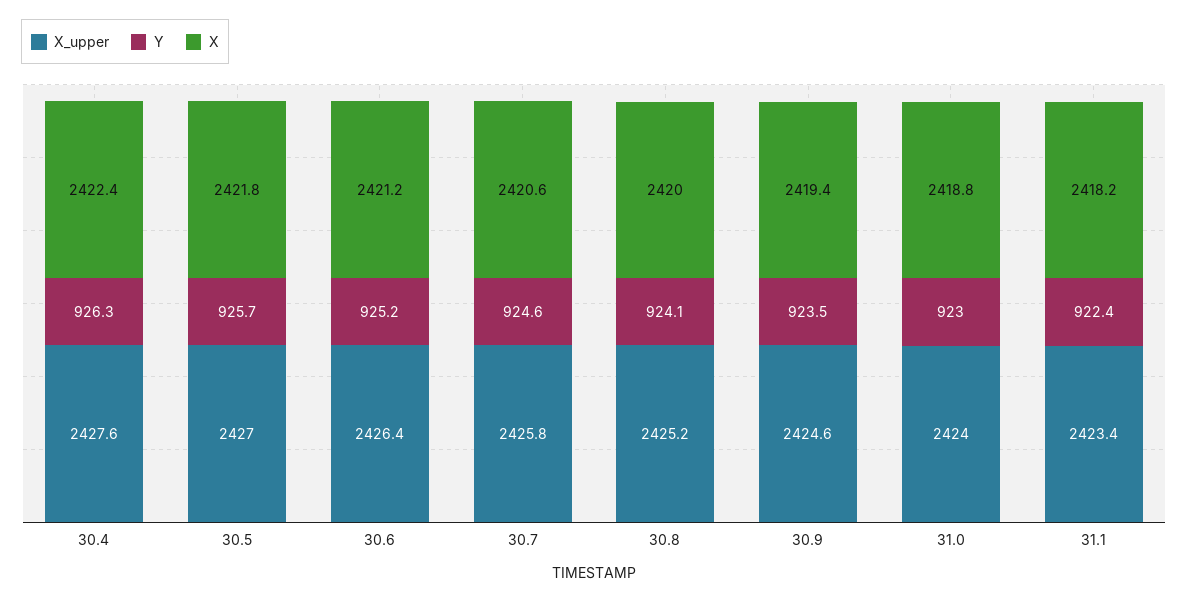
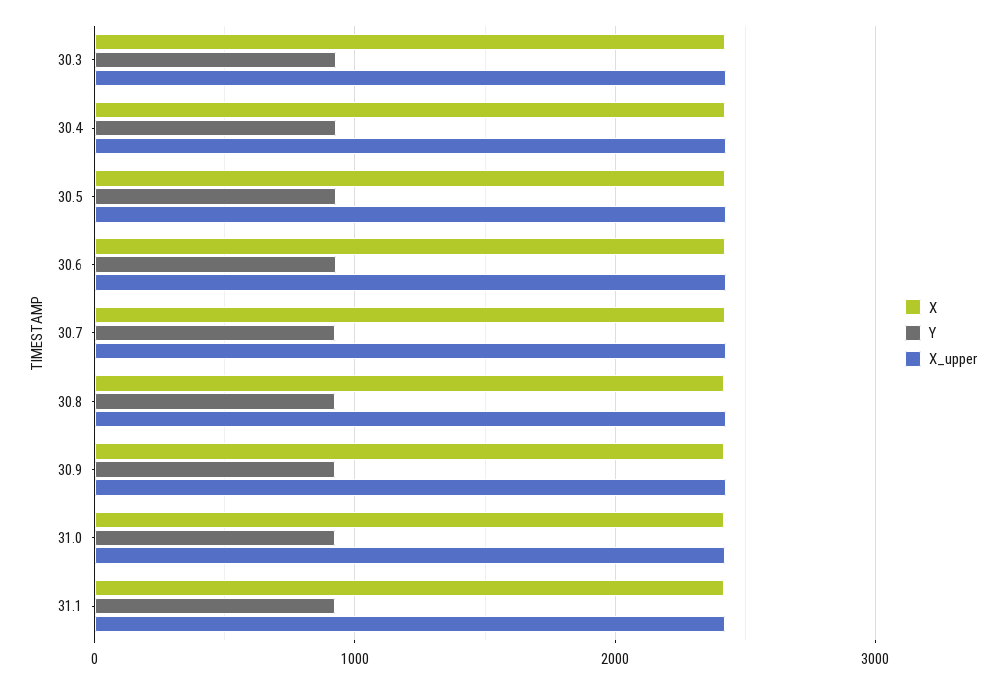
  {
    "X_upper": {
      "30.4": 2427.6,
      "30.5": 2427,
      "30.6": 2426.4,
      "30.7": 2425.8,
      "30.8": 2425.2,
      "30.9": 2424.6,
      "31.0": 2424,
-     "31.1": 2423.4
+     "31.1": 2423.4,
+     "30.3": 2400
    },
    "Y": {
      "30.4": 926.3,
      "30.5": 925.7,
      "30.6": 925.2,
      "30.7": 924.6,
      "30.8": 924.1,
      "30.9": 923.5,
      "31.0": 923,
-     "31.1": 922.4
+     "31.1": 922.4,
+     "30.3": 900
    },
    "X": {
      "30.4": 2422.4,
      "30.5": 2421.8,
      "30.6": 2421.2,
      "30.7": 2420.6,
      "30.8": 2420,
      "30.9": 2419.4,
      "31.0": 2418.8,
-     "31.1": 2418.2
+     "31.1": 2418.2,
+     "30.3": 2400
    }
  }

